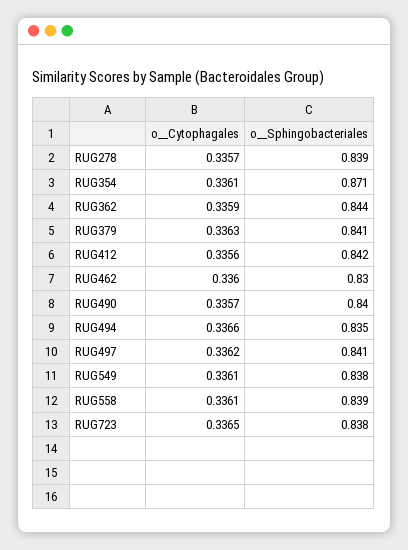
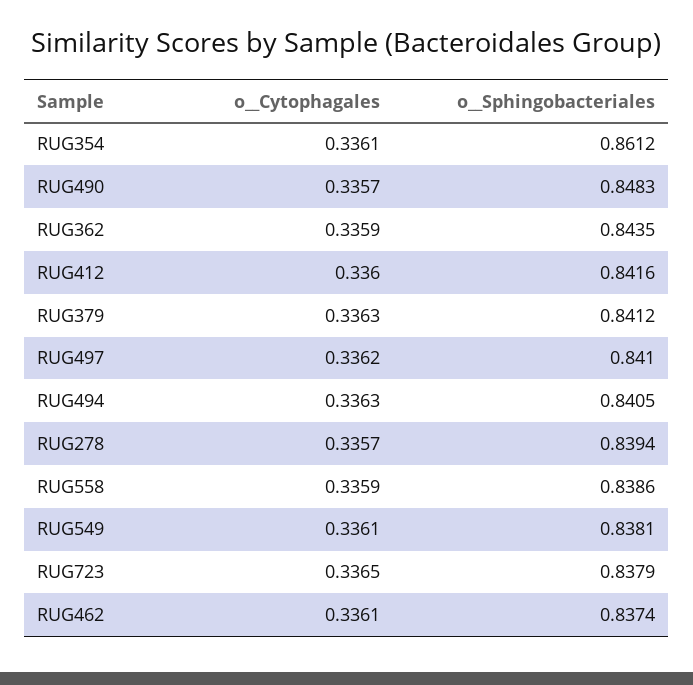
  {
    "o__Cytophagales": {
      "RUG278": 0.3357,
      "RUG354": 0.3361,
      "RUG362": 0.3359,
      "RUG379": 0.3363,
-     "RUG412": 0.3356,
+     "RUG412": 0.336,
-     "RUG462": 0.336,
+     "RUG462": 0.3361,
      "RUG490": 0.3357,
-     "RUG494": 0.3366,
+     "RUG494": 0.3363,
      "RUG497": 0.3362,
      "RUG549": 0.3361,
-     "RUG558": 0.3361,
+     "RUG558": 0.3359,
      "RUG723": 0.3365
    },
    "o__Sphingobacteriales": {
      "RUG278": 0.8394,
-     "RUG354": 0.871,
+     "RUG354": 0.8612,
      "RUG362": 0.8435,
      "RUG379": 0.8412,
      "RUG412": 0.8416,
-     "RUG462": 0.83,
+     "RUG462": 0.8374,
-     "RUG490": 0.84,
+     "RUG490": 0.8483,
-     "RUG494": 0.835,
+     "RUG494": 0.8405,
      "RUG497": 0.841,
      "RUG549": 0.8381,
      "RUG558": 0.8386,
      "RUG723": 0.8379
    }
  }

